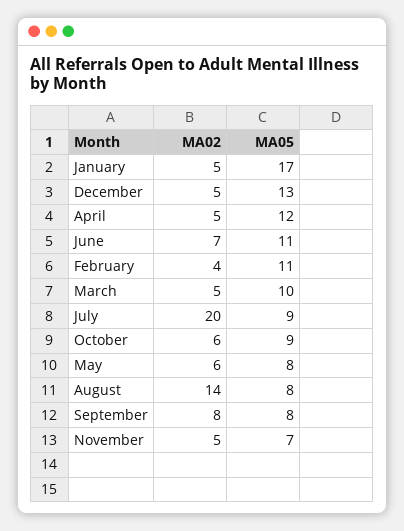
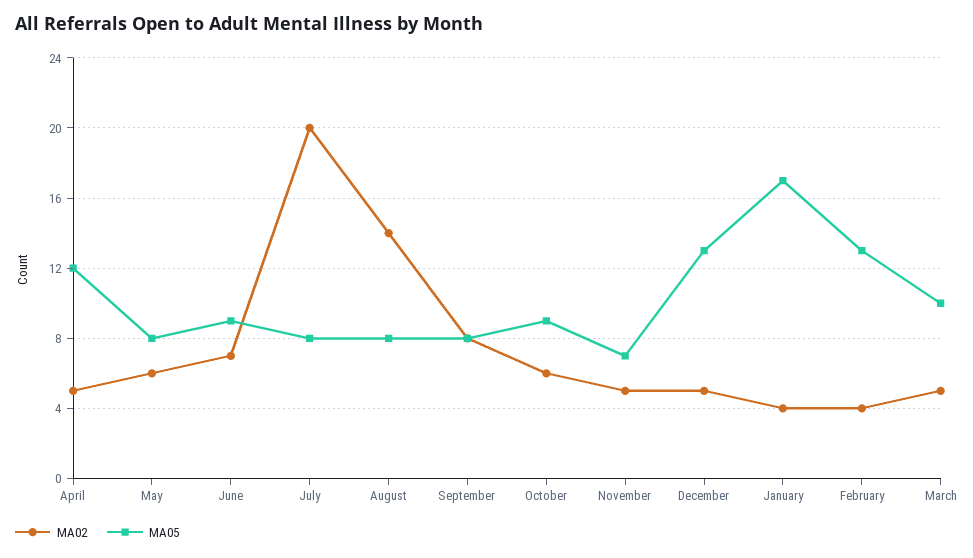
  {
    "MA02": {
-     "January": 5,
+     "January": 4,
      "December": 5,
      "April": 5,
      "June": 7,
      "February": 4,
      "March": 5,
      "July": 20,
      "October": 6,
      "May": 6,
      "August": 14,
      "September": 8,
      "November": 5
    },
    "MA05": {
      "January": 17,
      "December": 13,
      "April": 12,
-     "June": 11,
+     "June": 9,
-     "February": 11,
+     "February": 13,
      "March": 10,
-     "July": 9,
+     "July": 8,
      "October": 9,
      "May": 8,
      "August": 8,
      "September": 8,
      "November": 7
    }
  }

